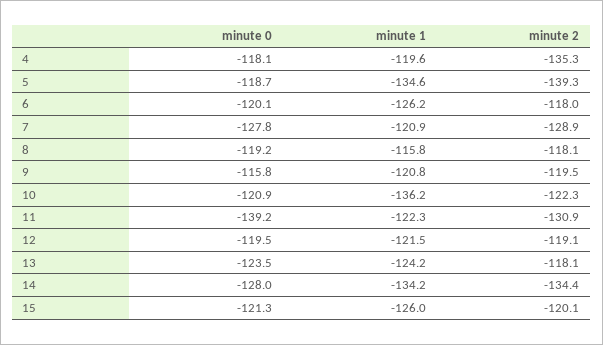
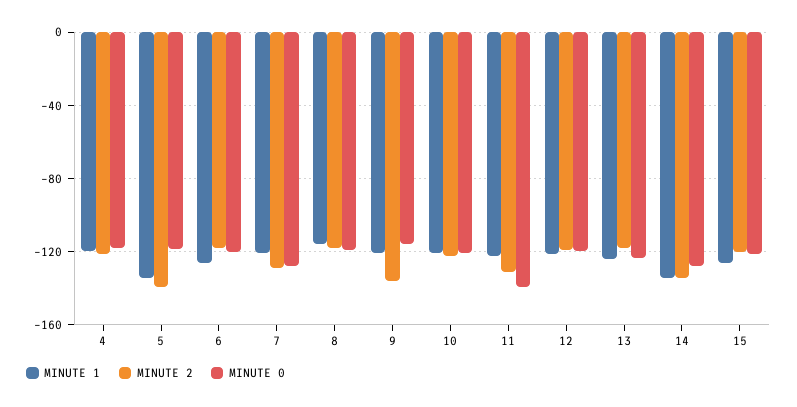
  {
    "minute 0": {
      "4": -118.1,
      "5": -118.7,
      "6": -120.1,
      "7": -127.8,
      "8": -119.2,
      "9": -115.8,
      "10": -120.9,
      "11": -139.2,
      "12": -119.5,
      "13": -123.5,
      "14": -128,
      "15": -121.3
    },
    "minute 1": {
      "4": -119.6,
      "5": -134.6,
      "6": -126.2,
      "7": -120.9,
      "8": -115.8,
      "9": -120.8,
-     "10": -136.2,
+     "10": -120,
      "11": -122.3,
      "12": -121.5,
      "13": -124.2,
      "14": -134.2,
      "15": -126
    },
    "minute 2": {
-     "4": -135.3,
+     "4": -120,
      "5": -139.3,
      "6": -118,
      "7": -128.9,
      "8": -118.1,
-     "9": -119.5,
+     "9": -135,
      "10": -122.3,
      "11": -130.9,
      "12": -119.1,
      "13": -118.1,
      "14": -134.4,
      "15": -120.1
    }
  }

